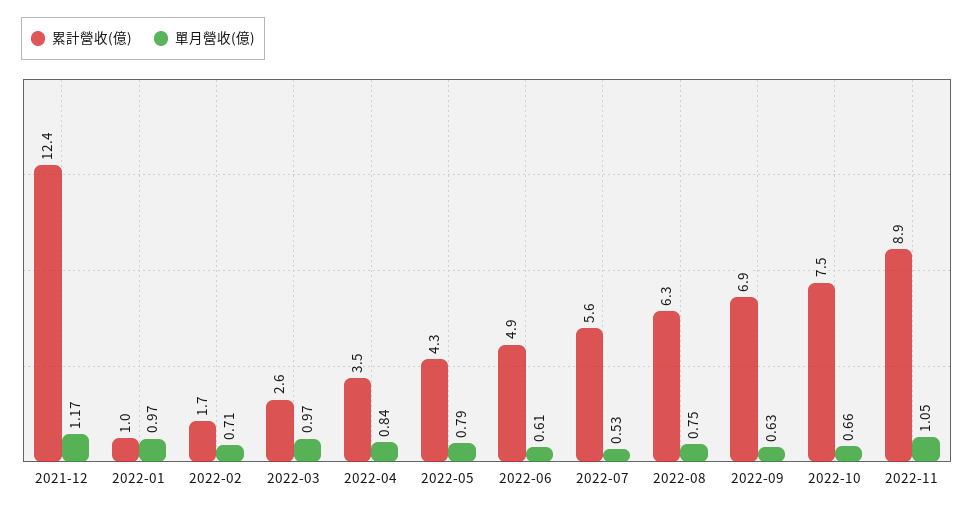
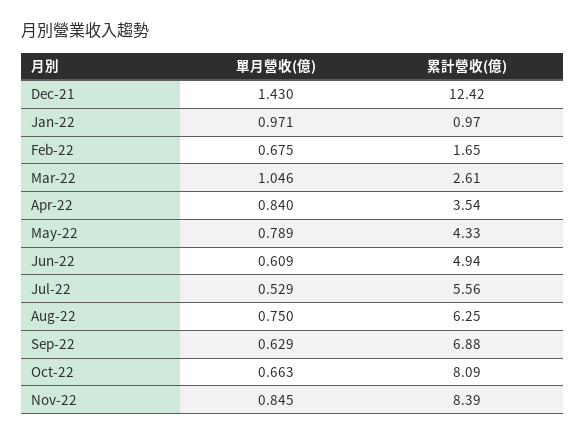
  {
    "累計營收(億)": {
      "2021-12": 12.42,
      "2022-01": 0.97,
      "2022-02": 1.65,
      "2022-03": 2.61,
      "2022-04": 3.54,
      "2022-05": 4.33,
      "2022-06": 4.94,
      "2022-07": 5.56,
      "2022-08": 6.25,
      "2022-09": 6.88,
-     "2022-10": 7.5,
+     "2022-10": 8.09,
-     "2022-11": 8.9
+     "2022-11": 8.39
    },
    "單月營收(億)": {
-     "2021-12": 1.17,
+     "2021-12": 1.43,
      "2022-01": 0.971,
-     "2022-02": 0.71,
+     "2022-02": 0.675,
-     "2022-03": 0.97,
+     "2022-03": 1.046,
      "2022-04": 0.84,
      "2022-05": 0.789,
      "2022-06": 0.609,
      "2022-07": 0.529,
      "2022-08": 0.75,
      "2022-09": 0.629,
      "2022-10": 0.663,
-     "2022-11": 1.05
+     "2022-11": 0.845
    }
  }

